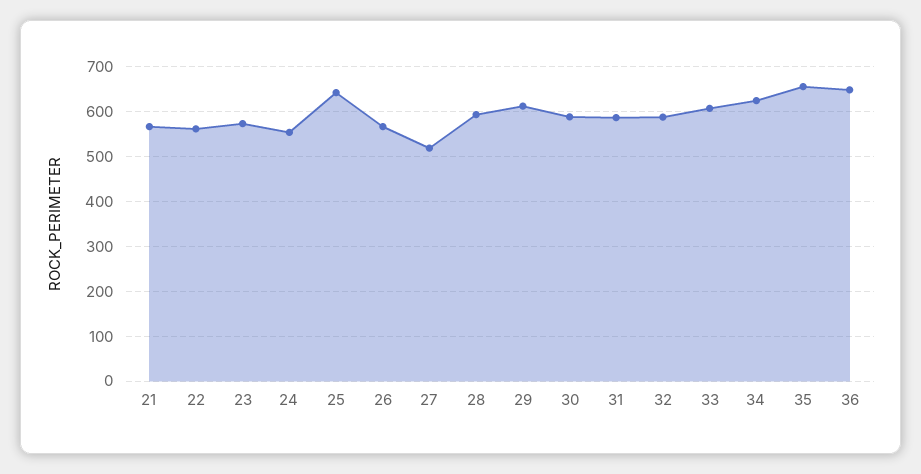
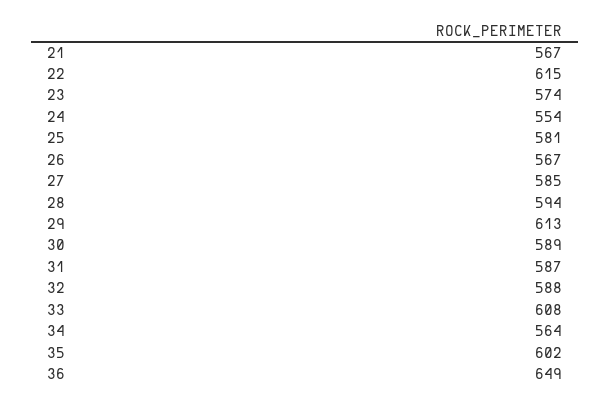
  {
    "21": 567,
-   "22": 560,
+   "22": 615,
    "23": 574,
    "24": 554,
-   "25": 640,
+   "25": 581,
    "26": 567,
-   "27": 520,
+   "27": 585,
    "28": 594,
    "29": 613,
    "30": 589,
    "31": 587,
    "32": 588,
    "33": 608,
-   "34": 620,
+   "34": 564,
-   "35": 660,
+   "35": 602,
    "36": 649
  }

